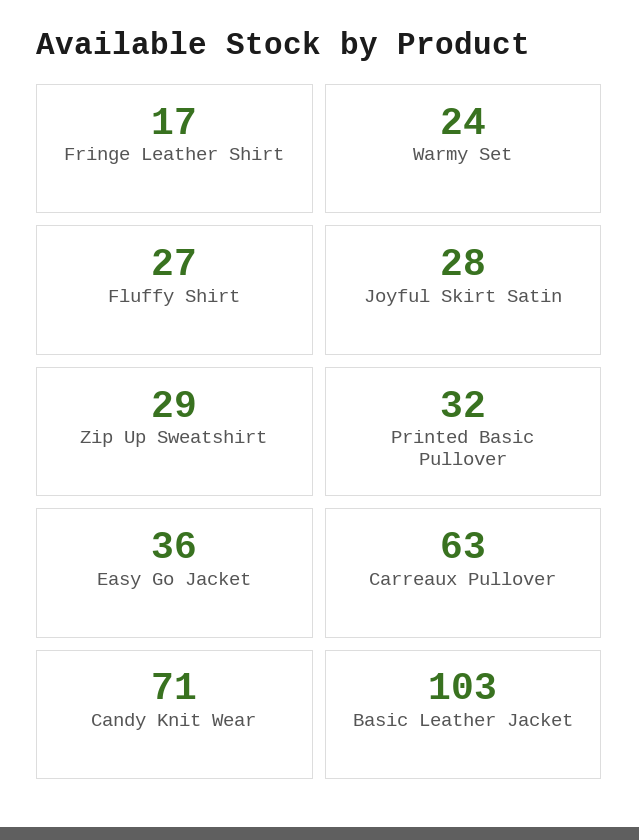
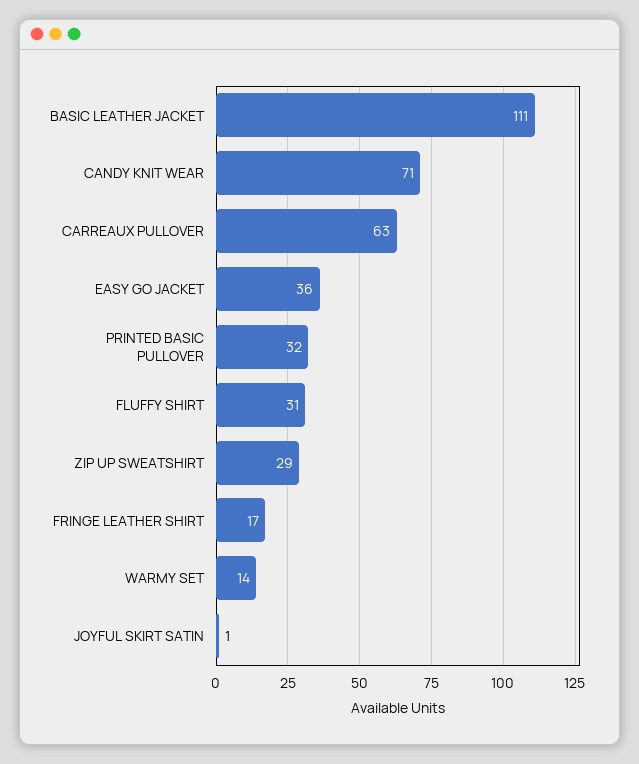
  {
    "Fringe Leather Shirt": 17,
-   "Warmy Set": 24,
+   "Warmy Set": 14,
-   "Fluffy Shirt": 27,
+   "Fluffy Shirt": 31,
-   "Joyful Skirt Satin": 28,
+   "Joyful Skirt Satin": 1,
    "Zip Up Sweatshirt": 29,
    "Printed Basic Pullover": 32,
    "Easy Go Jacket": 36,
    "Carreaux Pullover": 63,
    "Candy Knit Wear": 71,
-   "Basic Leather Jacket": 103
+   "Basic Leather Jacket": 111
  }

